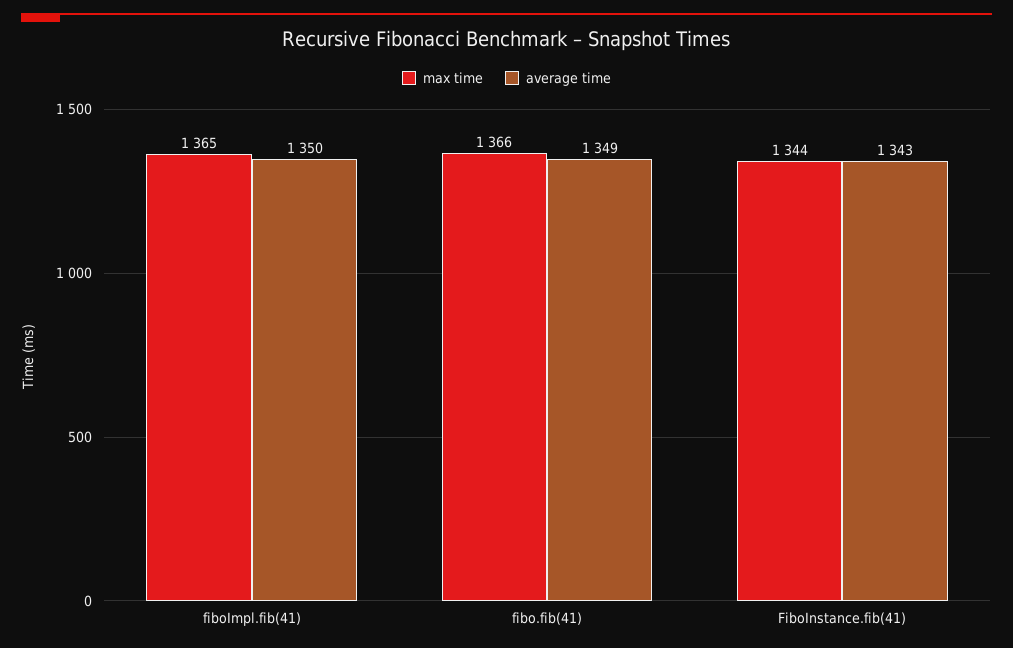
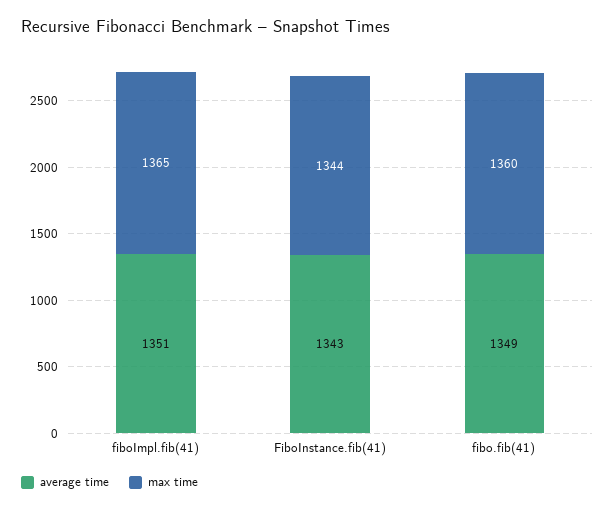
  {
    "max time": {
      "fiboImpl.fib(41)": 1365,
-     "fibo.fib(41)": 1366,
+     "fibo.fib(41)": 1360,
      "FiboInstance.fib(41)": 1344
    },
    "average time": {
-     "fiboImpl.fib(41)": 1350,
+     "fiboImpl.fib(41)": 1351,
      "fibo.fib(41)": 1349,
      "FiboInstance.fib(41)": 1343
    }
  }

